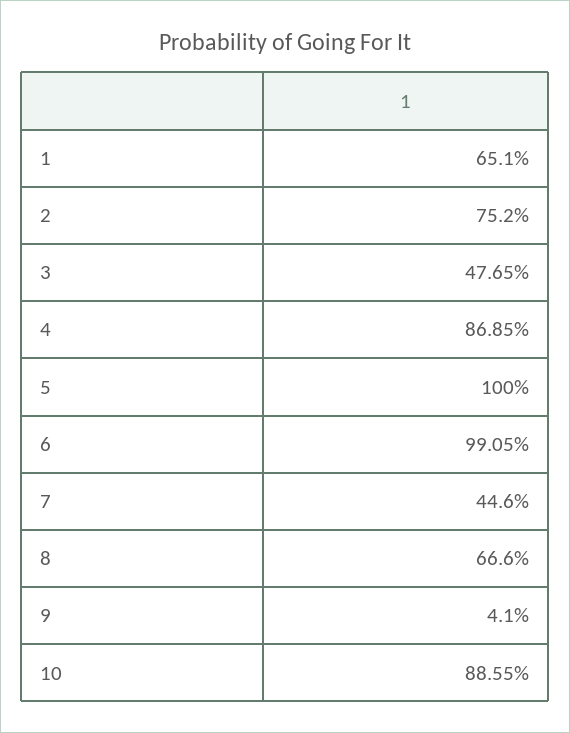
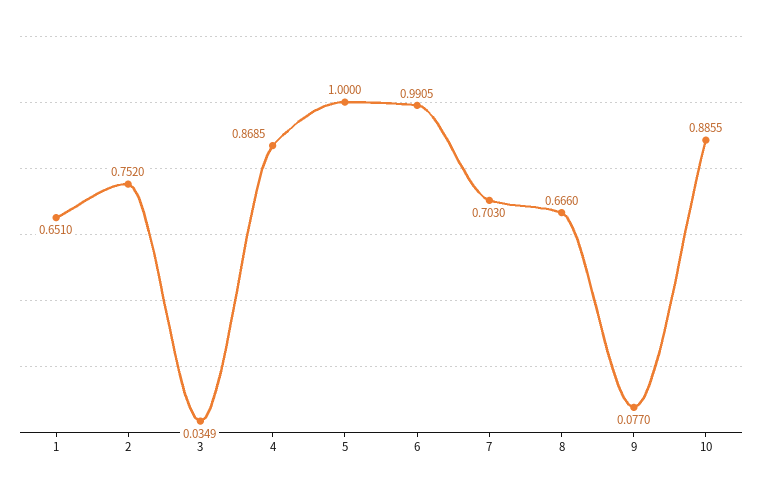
  {
    "1": 0.651,
    "2": 0.752,
-   "3": 0.4765,
+   "3": 0.0349,
    "4": 0.8685,
    "5": 1,
    "6": 0.9905,
-   "7": 0.446,
+   "7": 0.703,
    "8": 0.666,
-   "9": 0.041,
+   "9": 0.077,
    "10": 0.8855
  }

